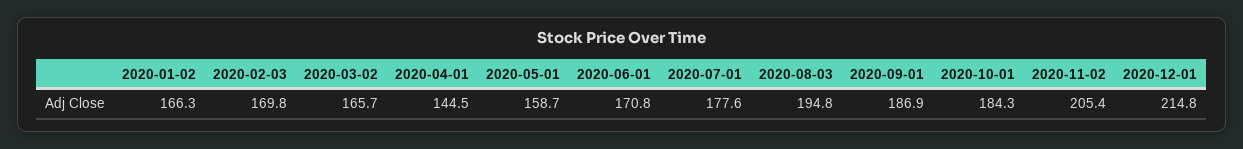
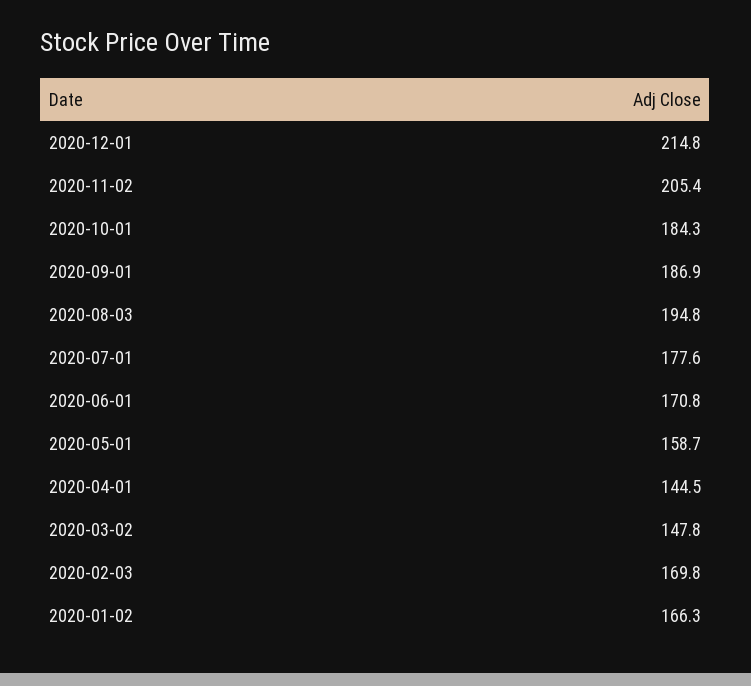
  {
    "2020-01-02": 166.3,
    "2020-02-03": 169.8,
-   "2020-03-02": 165.7,
+   "2020-03-02": 147.8,
    "2020-04-01": 144.5,
    "2020-05-01": 158.7,
    "2020-06-01": 170.8,
    "2020-07-01": 177.6,
    "2020-08-03": 194.8,
    "2020-09-01": 186.9,
    "2020-10-01": 184.3,
    "2020-11-02": 205.4,
    "2020-12-01": 214.8
  }

